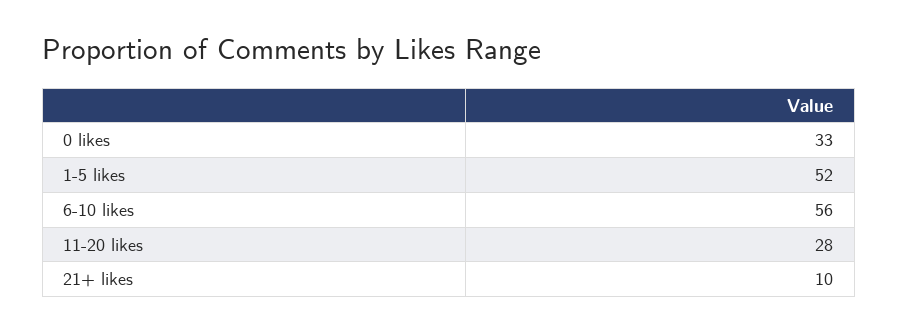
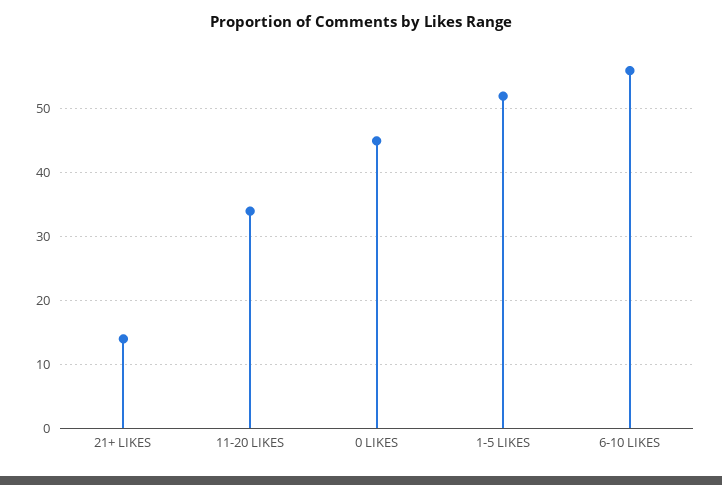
  {
-   "0 likes": 33,
+   "0 likes": 45,
    "1-5 likes": 52,
    "6-10 likes": 56,
-   "11-20 likes": 28,
+   "11-20 likes": 34,
-   "21+ likes": 10
+   "21+ likes": 14
  }

